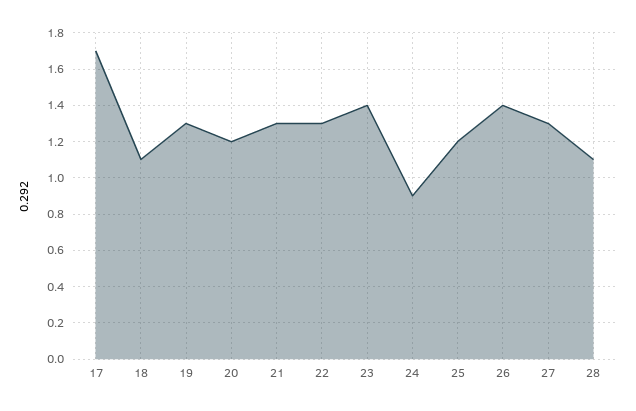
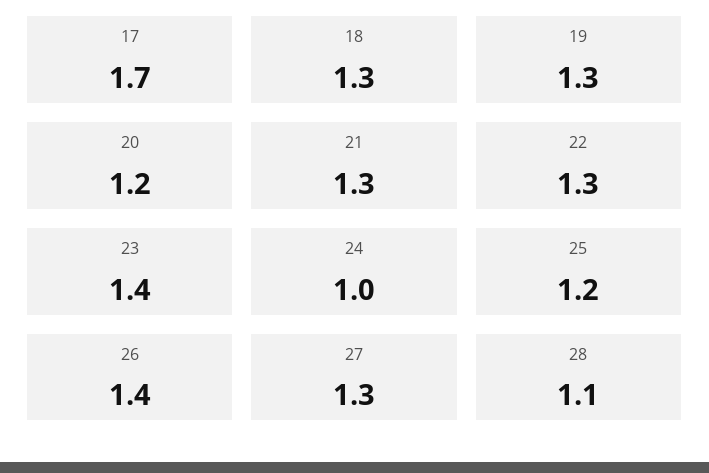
  {
    "17": 1.7,
-   "18": 1.1,
+   "18": 1.3,
    "19": 1.3,
    "20": 1.2,
    "21": 1.3,
    "22": 1.3,
    "23": 1.4,
-   "24": 0.9,
+   "24": 1,
    "25": 1.2,
    "26": 1.4,
    "27": 1.3,
    "28": 1.1
  }

